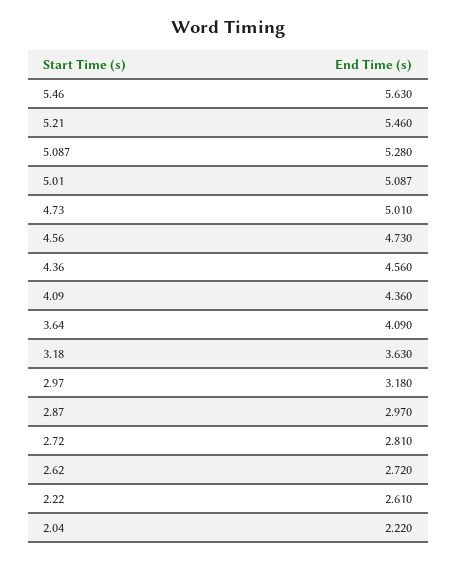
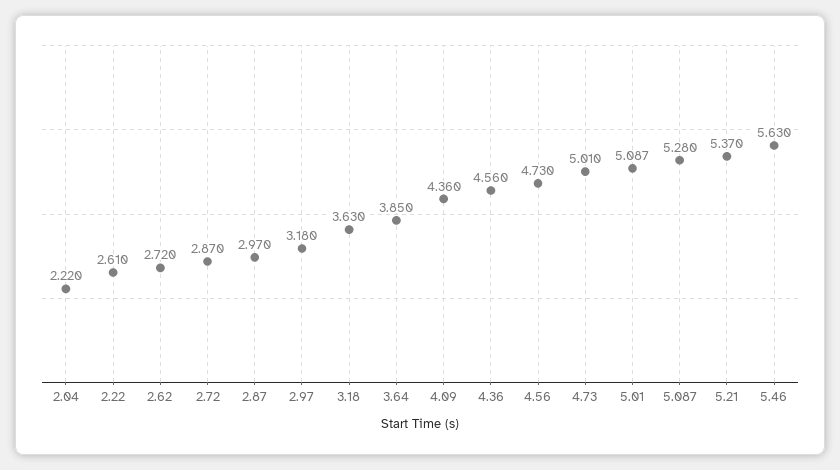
  {
    "5.46": 5.63,
-   "5.21": 5.46,
+   "5.21": 5.37,
    "5.087": 5.28,
    "5.01": 5.087,
    "4.73": 5.01,
    "4.56": 4.73,
    "4.36": 4.56,
    "4.09": 4.36,
-   "3.64": 4.09,
+   "3.64": 3.85,
    "3.18": 3.63,
    "2.97": 3.18,
    "2.87": 2.97,
-   "2.72": 2.81,
+   "2.72": 2.87,
    "2.62": 2.72,
    "2.22": 2.61,
    "2.04": 2.22
  }

